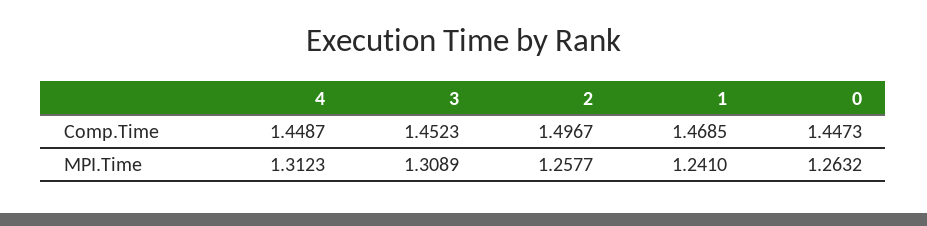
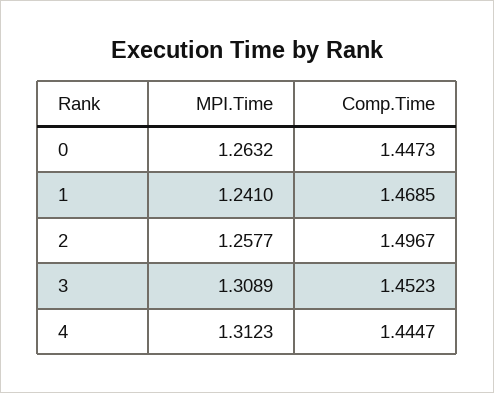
  {
    "4": {
-     "Comp.Time": 1.4487,
+     "Comp.Time": 1.4447,
      "MPI.Time": 1.3123
    },
    "3": {
      "Comp.Time": 1.4523,
      "MPI.Time": 1.3089
    },
    "2": {
      "Comp.Time": 1.4967,
      "MPI.Time": 1.2577
    },
    "1": {
      "Comp.Time": 1.4685,
      "MPI.Time": 1.241
    },
    "0": {
      "Comp.Time": 1.4473,
      "MPI.Time": 1.2632
    }
  }

